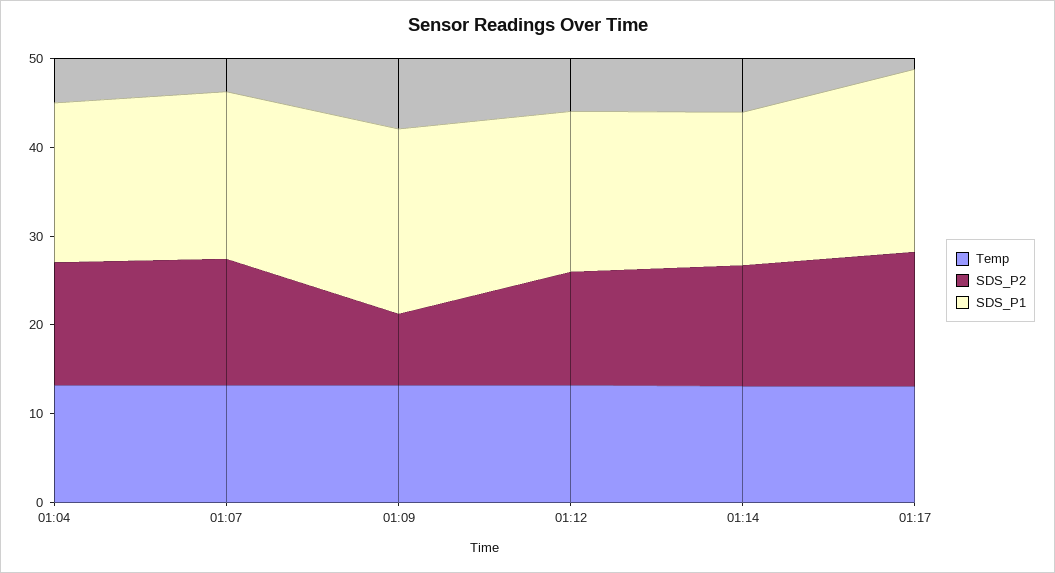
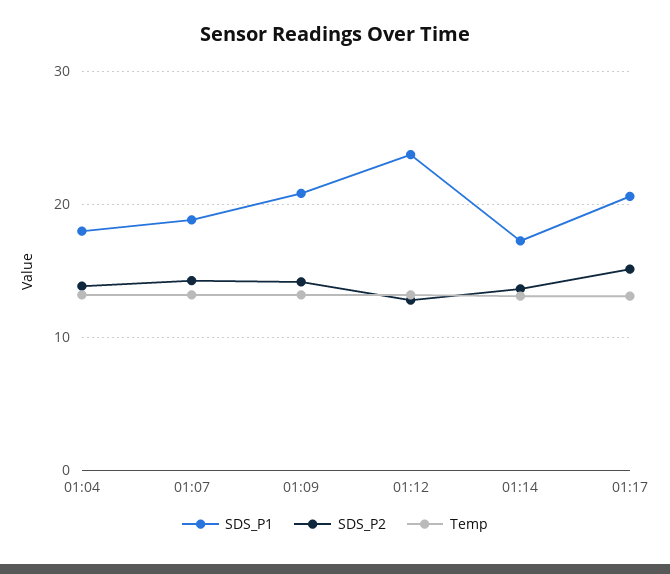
  {
    "Temp": {
      "01:04": 13,
      "01:07": 13,
      "01:09": 13,
      "01:12": 13,
      "01:14": 13,
      "01:17": 13
    },
    "SDS_P2": {
      "01:04": 14,
      "01:07": 14,
-     "01:09": 8,
+     "01:09": 14,
      "01:12": 13,
      "01:14": 14,
      "01:17": 15
    },
    "SDS_P1": {
      "01:04": 18,
      "01:07": 19,
      "01:09": 21,
-     "01:12": 18,
+     "01:12": 24,
      "01:14": 17,
      "01:17": 21
    }
  }

